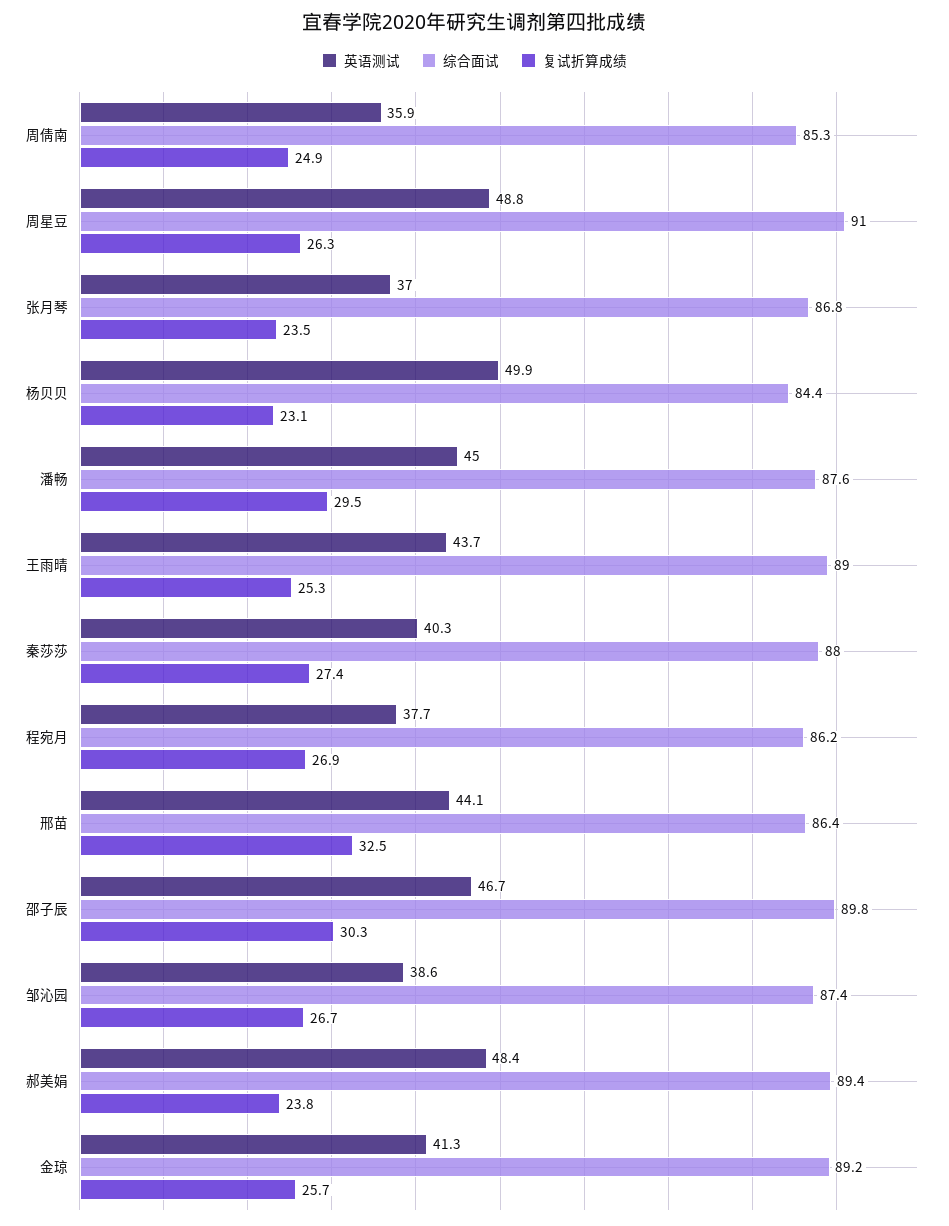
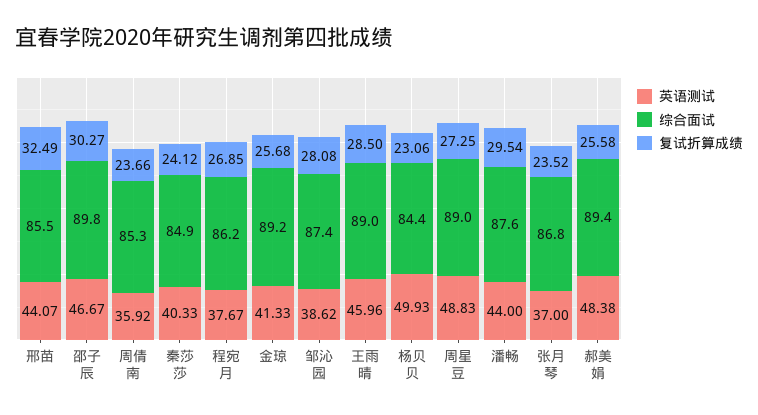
  {
    "英语测试": {
      "周倩南": 35.92,
      "周星豆": 48.83,
      "张月琴": 37,
      "杨贝贝": 49.93,
-     "潘畅": 45,
+     "潘畅": 44,
-     "王雨晴": 43.7,
+     "王雨晴": 45.96,
      "秦莎莎": 40.33,
      "程宛月": 37.67,
      "邢苗": 44.07,
      "邵子辰": 46.67,
      "邹沁园": 38.62,
      "郝美娟": 48.38,
      "金琼": 41.33
    },
    "综合面试": {
      "周倩南": 85.3,
-     "周星豆": 91,
+     "周星豆": 89,
      "张月琴": 86.8,
      "杨贝贝": 84.4,
      "潘畅": 87.6,
      "王雨晴": 89,
-     "秦莎莎": 88,
+     "秦莎莎": 84.9,
      "程宛月": 86.2,
-     "邢苗": 86.4,
+     "邢苗": 85.5,
      "邵子辰": 89.8,
      "邹沁园": 87.4,
      "郝美娟": 89.4,
      "金琼": 89.2
    },
    "复试折算成绩": {
-     "周倩南": 24.9,
+     "周倩南": 23.66,
-     "周星豆": 26.3,
+     "周星豆": 27.25,
      "张月琴": 23.52,
      "杨贝贝": 23.06,
      "潘畅": 29.54,
-     "王雨晴": 25.3,
+     "王雨晴": 28.5,
-     "秦莎莎": 27.4,
+     "秦莎莎": 24.12,
      "程宛月": 26.85,
      "邢苗": 32.49,
      "邵子辰": 30.27,
-     "邹沁园": 26.7,
+     "邹沁园": 28.08,
-     "郝美娟": 23.8,
+     "郝美娟": 25.58,
      "金琼": 25.68
    }
  }

